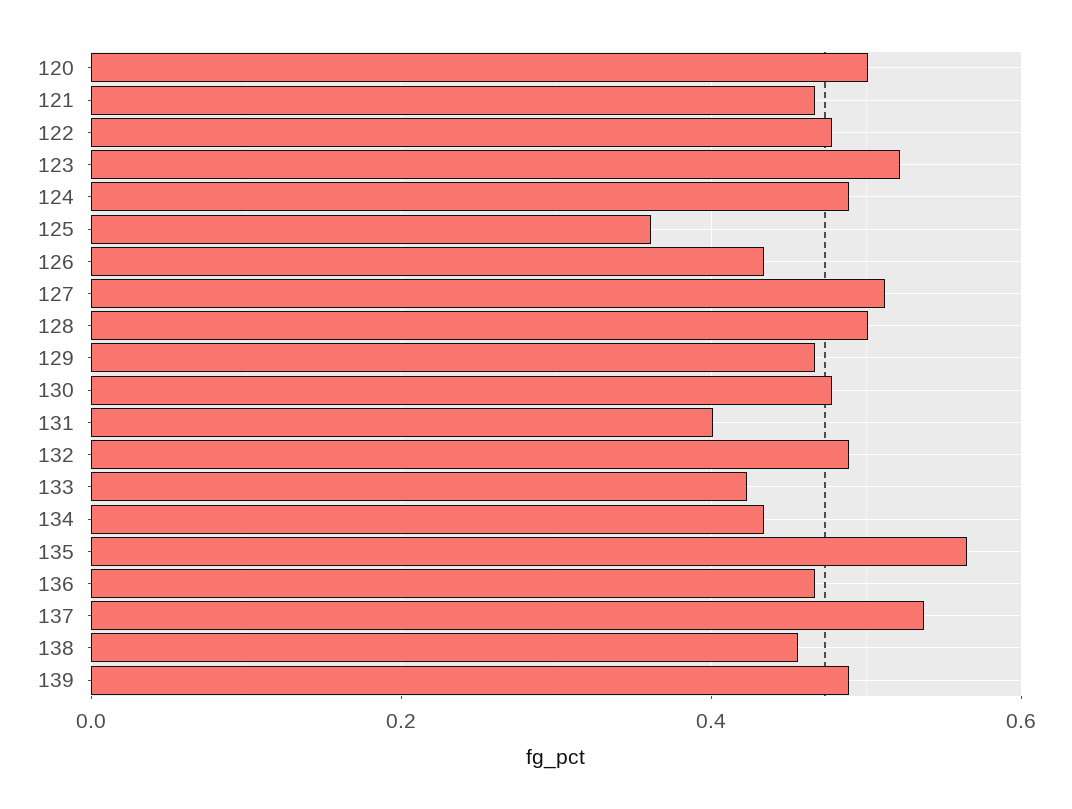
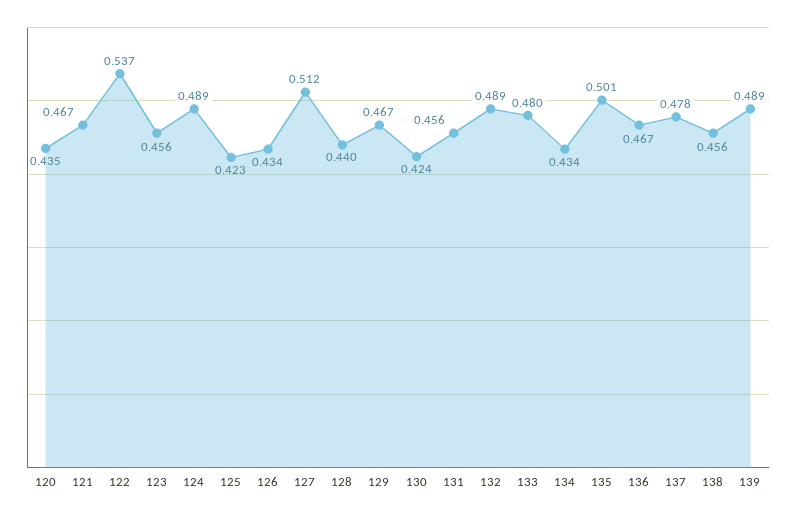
  {
-   "120": 0.5,
+   "120": 0.435,
    "121": 0.467,
-   "122": 0.48,
+   "122": 0.537,
-   "123": 0.52,
+   "123": 0.456,
    "124": 0.489,
-   "125": 0.36,
+   "125": 0.423,
    "126": 0.434,
    "127": 0.512,
-   "128": 0.5,
+   "128": 0.44,
    "129": 0.467,
-   "130": 0.48,
+   "130": 0.424,
-   "131": 0.4,
+   "131": 0.456,
    "132": 0.489,
-   "133": 0.42,
+   "133": 0.48,
    "134": 0.434,
-   "135": 0.56,
+   "135": 0.501,
    "136": 0.467,
-   "137": 0.54,
+   "137": 0.478,
    "138": 0.456,
    "139": 0.489
  }

